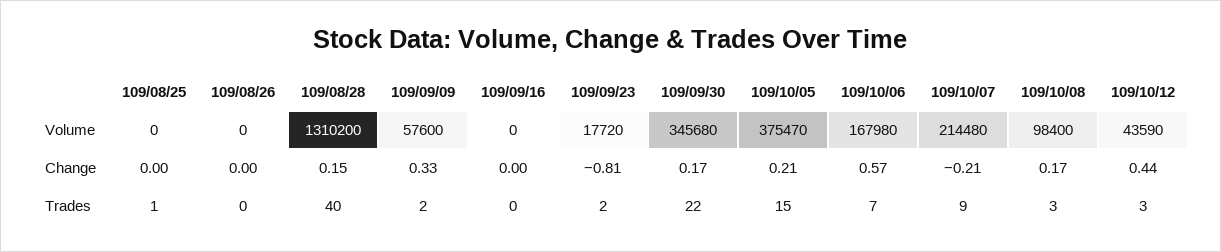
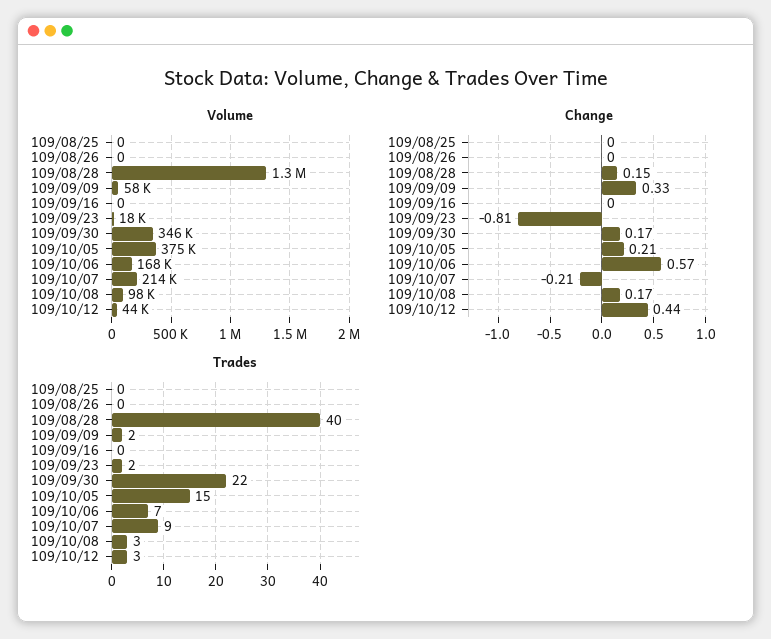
  {
    "Volume": {
      "109/08/25": 0,
      "109/08/26": 0,
      "109/08/28": 1310200,
      "109/09/09": 57600,
      "109/09/16": 0,
      "109/09/23": 17720,
      "109/09/30": 345680,
      "109/10/05": 375470,
      "109/10/06": 167980,
      "109/10/07": 214480,
      "109/10/08": 98400,
      "109/10/12": 43590
    },
    "Change": {
      "109/08/25": 0,
      "109/08/26": 0,
      "109/08/28": 0.15,
      "109/09/09": 0.33,
      "109/09/16": 0,
      "109/09/23": -0.81,
      "109/09/30": 0.17,
      "109/10/05": 0.21,
      "109/10/06": 0.57,
      "109/10/07": -0.21,
      "109/10/08": 0.17,
      "109/10/12": 0.44
    },
    "Trades": {
-     "109/08/25": 1,
+     "109/08/25": 0,
      "109/08/26": 0,
      "109/08/28": 40,
      "109/09/09": 2,
      "109/09/16": 0,
      "109/09/23": 2,
      "109/09/30": 22,
      "109/10/05": 15,
      "109/10/06": 7,
      "109/10/07": 9,
      "109/10/08": 3,
      "109/10/12": 3
    }
  }

